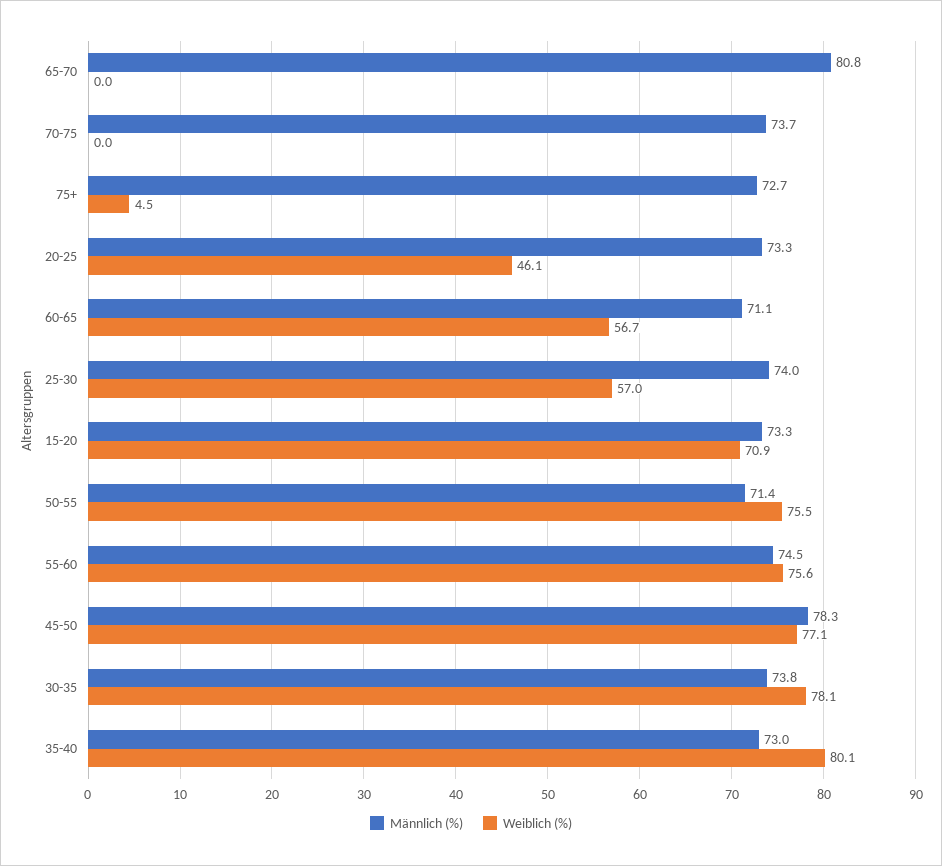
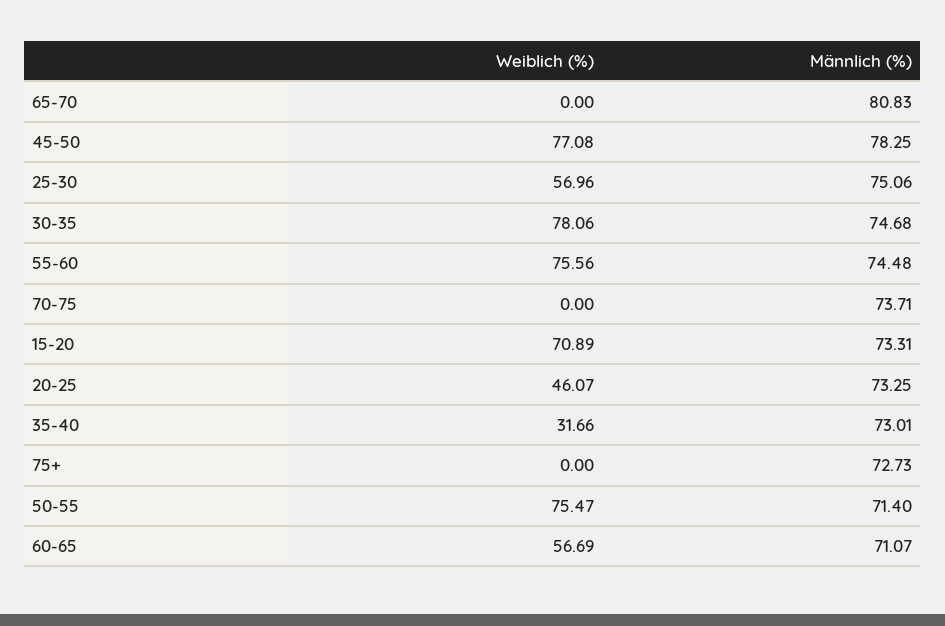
  {
    "Männlich (%)": {
      "65-70": 80.83,
      "70-75": 73.71,
      "75+": 72.73,
      "20-25": 73.25,
      "60-65": 71.07,
-     "25-30": 74,
+     "25-30": 75.06,
      "15-20": 73.31,
      "50-55": 71.4,
      "55-60": 74.48,
      "45-50": 78.25,
-     "30-35": 73.8,
+     "30-35": 74.68,
      "35-40": 73.01
    },
    "Weiblich (%)": {
      "65-70": 0,
      "70-75": 0,
-     "75+": 4.5,
+     "75+": 0,
      "20-25": 46.07,
      "60-65": 56.69,
      "25-30": 56.96,
      "15-20": 70.89,
      "50-55": 75.47,
      "55-60": 75.56,
      "45-50": 77.08,
      "30-35": 78.06,
-     "35-40": 80.1
+     "35-40": 31.66
    }
  }

